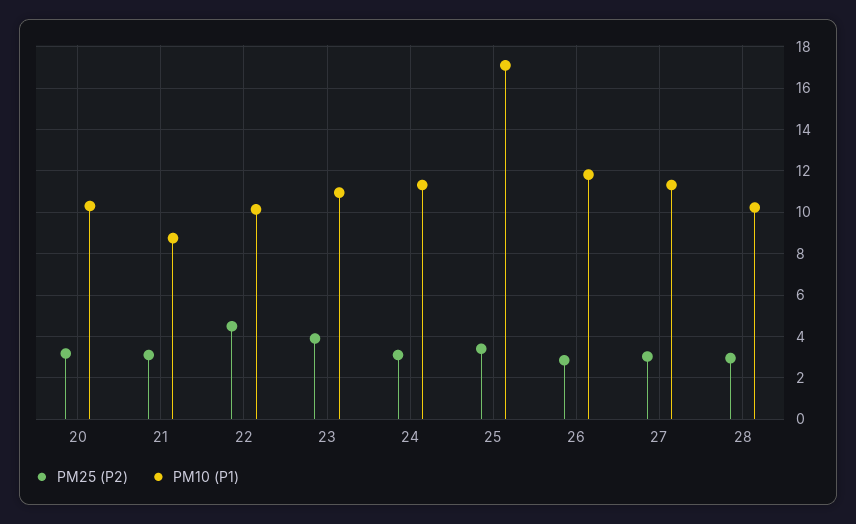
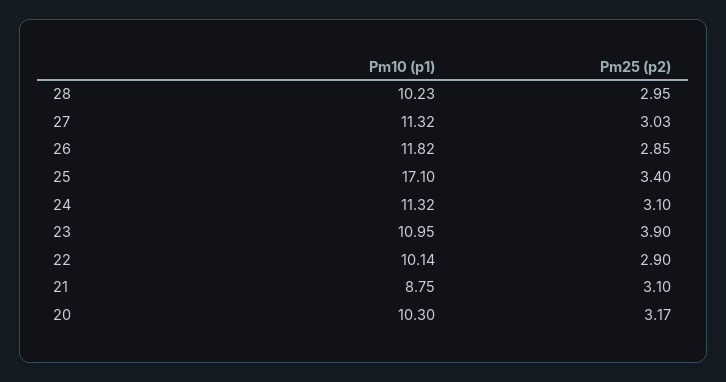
  {
    "PM25 (P2)": {
      "20": 3.17,
      "21": 3.1,
-     "22": 4.5,
+     "22": 2.9,
      "23": 3.9,
      "24": 3.1,
      "25": 3.4,
      "26": 2.85,
      "27": 3.03,
      "28": 2.95
    },
    "PM10 (P1)": {
      "20": 10.3,
      "21": 8.75,
      "22": 10.14,
      "23": 10.95,
      "24": 11.32,
      "25": 17.1,
      "26": 11.82,
      "27": 11.32,
      "28": 10.23
    }
  }

